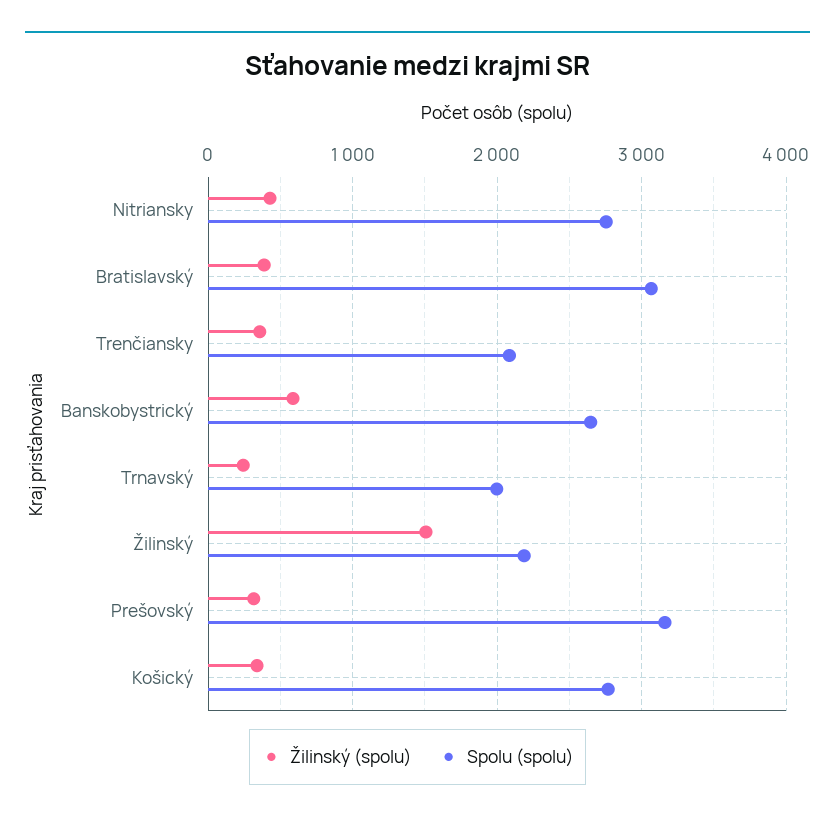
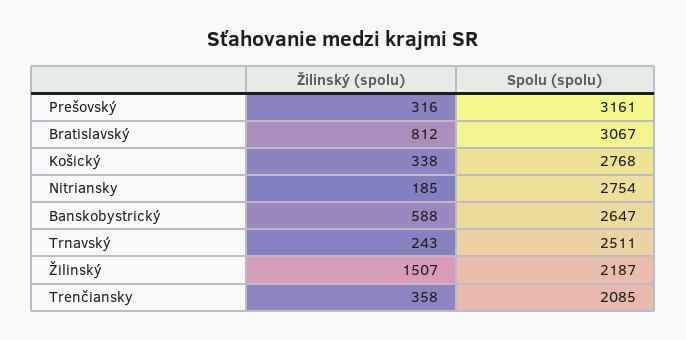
  {
    "Žilinský (spolu)": {
-     "Nitriansky": 400,
+     "Nitriansky": 185,
-     "Bratislavský": 400,
+     "Bratislavský": 812,
      "Trenčiansky": 358,
      "Banskobystrický": 588,
      "Trnavský": 243,
      "Žilinský": 1507,
      "Prešovský": 316,
      "Košický": 338
    },
    "Spolu (spolu)": {
      "Nitriansky": 2754,
      "Bratislavský": 3067,
      "Trenčiansky": 2085,
      "Banskobystrický": 2647,
-     "Trnavský": 2000,
+     "Trnavský": 2511,
      "Žilinský": 2187,
      "Prešovský": 3161,
      "Košický": 2768
    }
  }

